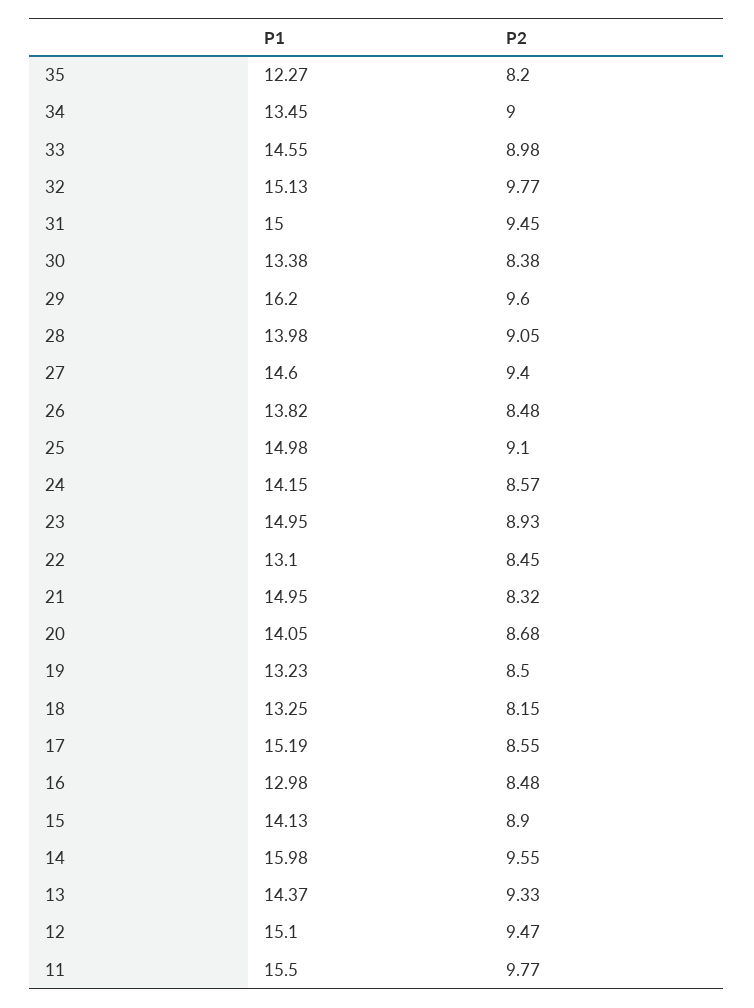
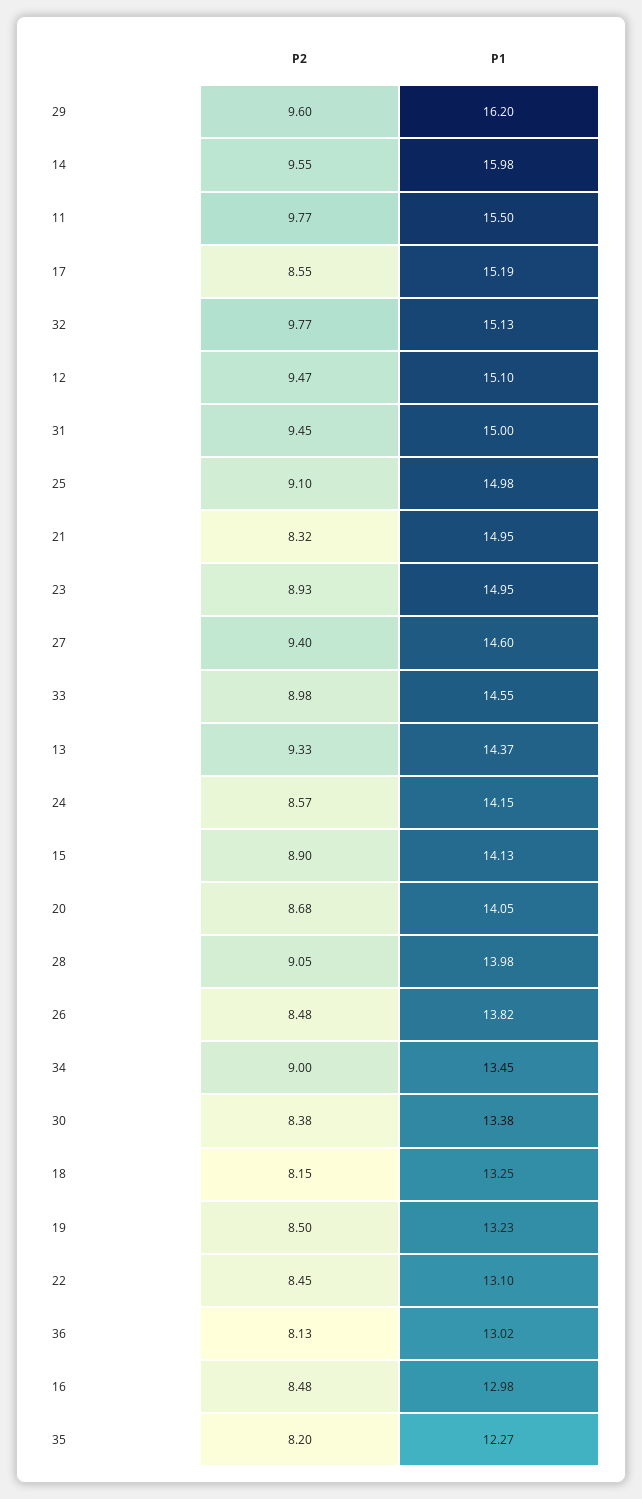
  {
    "P1": {
      "35": 12.27,
      "34": 13.45,
      "33": 14.55,
      "32": 15.13,
      "31": 15,
      "30": 13.38,
      "29": 16.2,
      "28": 13.98,
      "27": 14.6,
      "26": 13.82,
      "25": 14.98,
      "24": 14.15,
      "23": 14.95,
      "22": 13.1,
      "21": 14.95,
      "20": 14.05,
      "19": 13.23,
      "18": 13.25,
      "17": 15.19,
      "16": 12.98,
      "15": 14.13,
      "14": 15.98,
      "13": 14.37,
      "12": 15.1,
-     "11": 15.5
+     "11": 15.5,
+     "36": 13.02
    },
    "P2": {
      "35": 8.2,
      "34": 9,
      "33": 8.98,
      "32": 9.77,
      "31": 9.45,
      "30": 8.38,
      "29": 9.6,
      "28": 9.05,
      "27": 9.4,
      "26": 8.48,
      "25": 9.1,
      "24": 8.57,
      "23": 8.93,
      "22": 8.45,
      "21": 8.32,
      "20": 8.68,
      "19": 8.5,
      "18": 8.15,
      "17": 8.55,
      "16": 8.48,
      "15": 8.9,
      "14": 9.55,
      "13": 9.33,
      "12": 9.47,
-     "11": 9.77
+     "11": 9.77,
+     "36": 8.13
    }
  }

